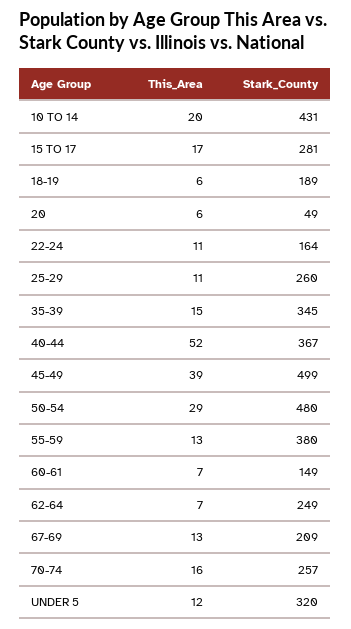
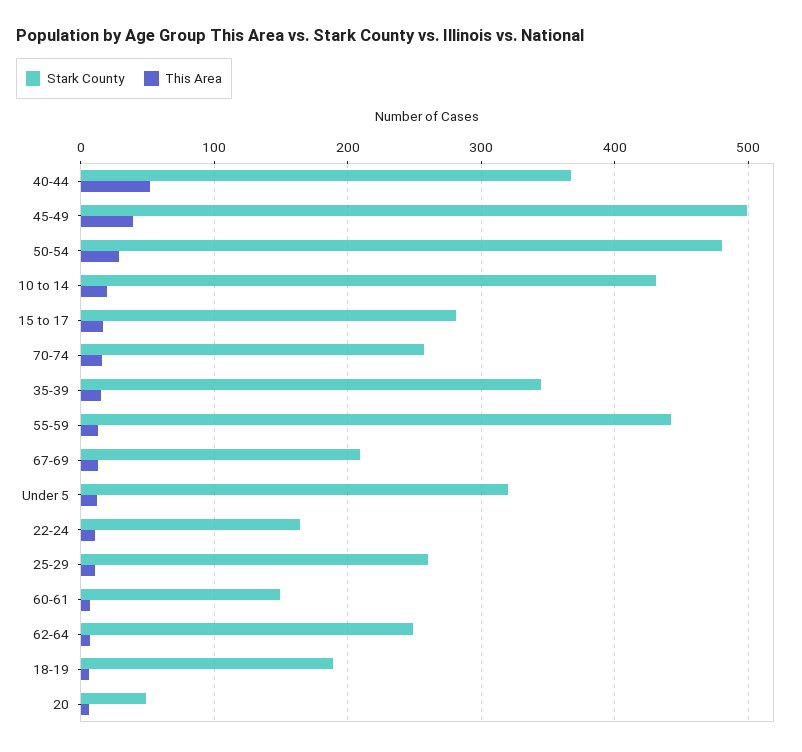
  {
    "This_Area": {
      "10 TO 14": 20,
      "15 TO 17": 17,
      "18-19": 6,
      "20": 6,
      "22-24": 11,
      "25-29": 11,
      "35-39": 15,
      "40-44": 52,
      "45-49": 39,
      "50-54": 29,
      "55-59": 13,
      "60-61": 7,
      "62-64": 7,
      "67-69": 13,
      "70-74": 16,
      "UNDER 5": 12
    },
    "Stark_County": {
      "10 TO 14": 431,
      "15 TO 17": 281,
      "18-19": 189,
      "20": 49,
      "22-24": 164,
      "25-29": 260,
      "35-39": 345,
      "40-44": 367,
      "45-49": 499,
      "50-54": 480,
-     "55-59": 380,
+     "55-59": 440,
      "60-61": 149,
      "62-64": 249,
      "67-69": 209,
      "70-74": 257,
      "UNDER 5": 320
    }
  }

